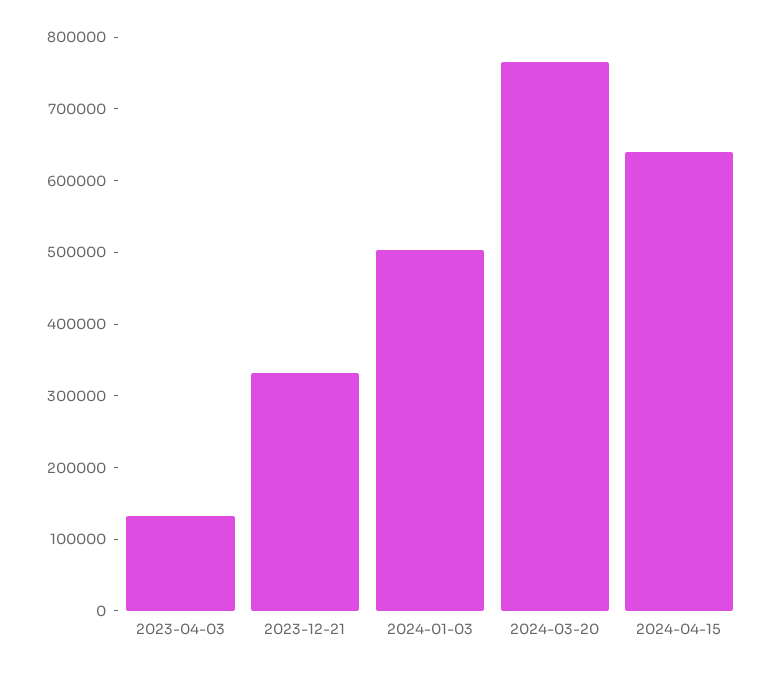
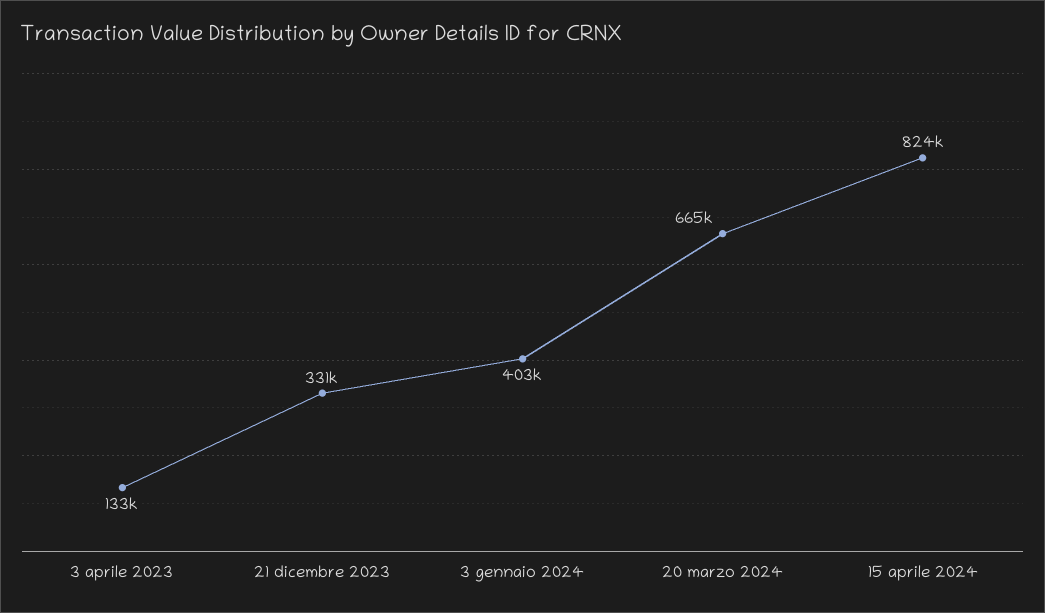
  {
    "2023-04-03": 133000,
    "2023-12-21": 331000,
-   "2024-01-03": 500000,
+   "2024-01-03": 403000,
-   "2024-03-20": 760000,
+   "2024-03-20": 665000,
-   "2024-04-15": 640000
+   "2024-04-15": 824000
  }

